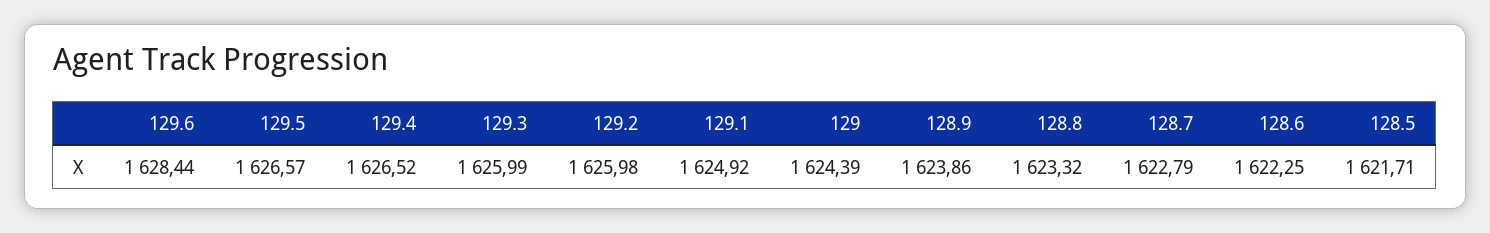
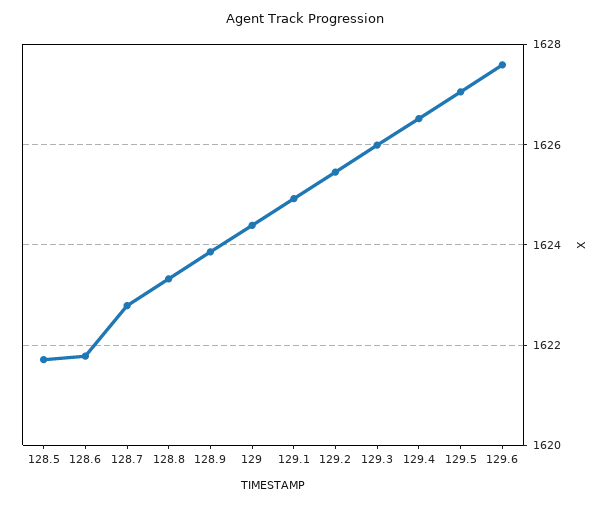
  {
-   "129.6": 1628.44,
+   "129.6": 1627.6,
-   "129.5": 1626.57,
+   "129.5": 1627,
    "129.4": 1626.52,
    "129.3": 1625.99,
-   "129.2": 1625.98,
+   "129.2": 1625.4,
    "129.1": 1624.92,
    "129": 1624.39,
    "128.9": 1623.86,
    "128.8": 1623.32,
    "128.7": 1622.79,
-   "128.6": 1622.25,
+   "128.6": 1621.8,
    "128.5": 1621.71
  }

